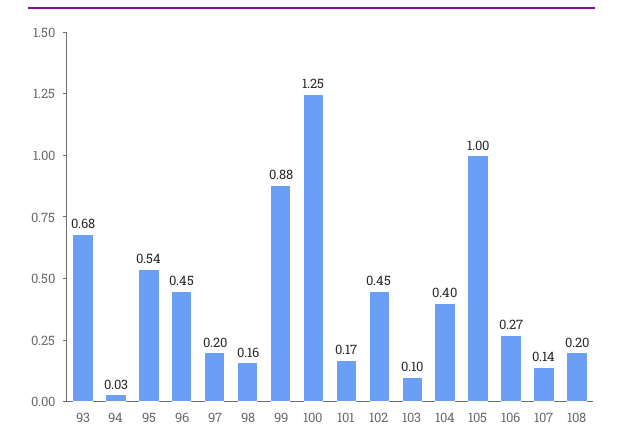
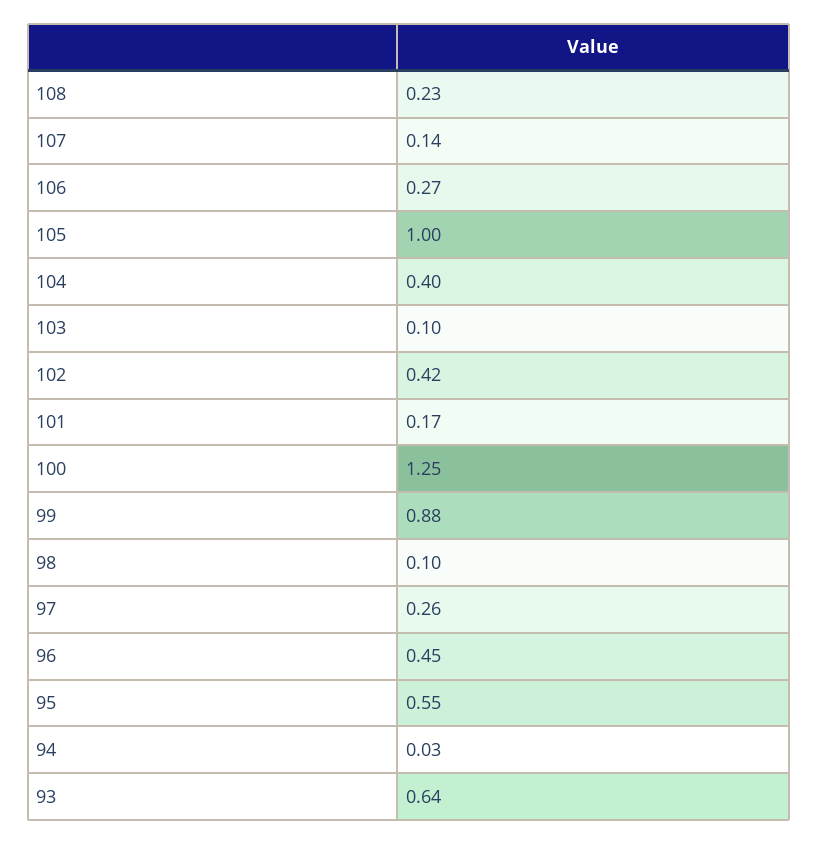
  {
-   "93": 0.68,
+   "93": 0.64,
    "94": 0.03,
-   "95": 0.54,
+   "95": 0.55,
    "96": 0.45,
-   "97": 0.2,
+   "97": 0.26,
-   "98": 0.16,
+   "98": 0.1,
    "99": 0.88,
    "100": 1.25,
    "101": 0.17,
-   "102": 0.45,
+   "102": 0.42,
    "103": 0.1,
    "104": 0.4,
    "105": 1,
    "106": 0.27,
    "107": 0.14,
-   "108": 0.2
+   "108": 0.23
  }

